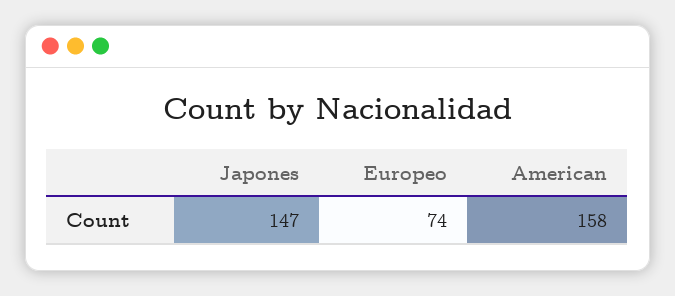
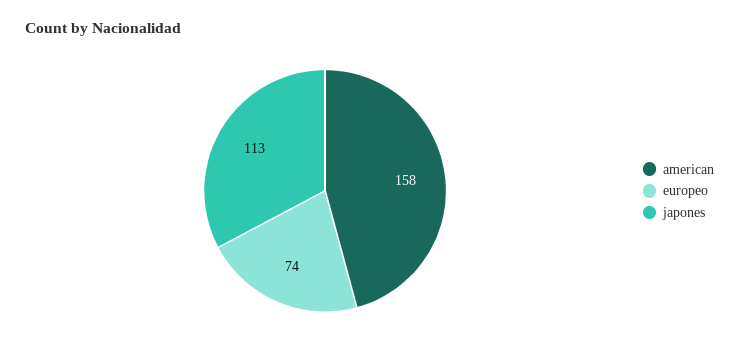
  {
-   "Japones": 147,
+   "Japones": 113,
    "Europeo": 74,
    "American": 158
  }

